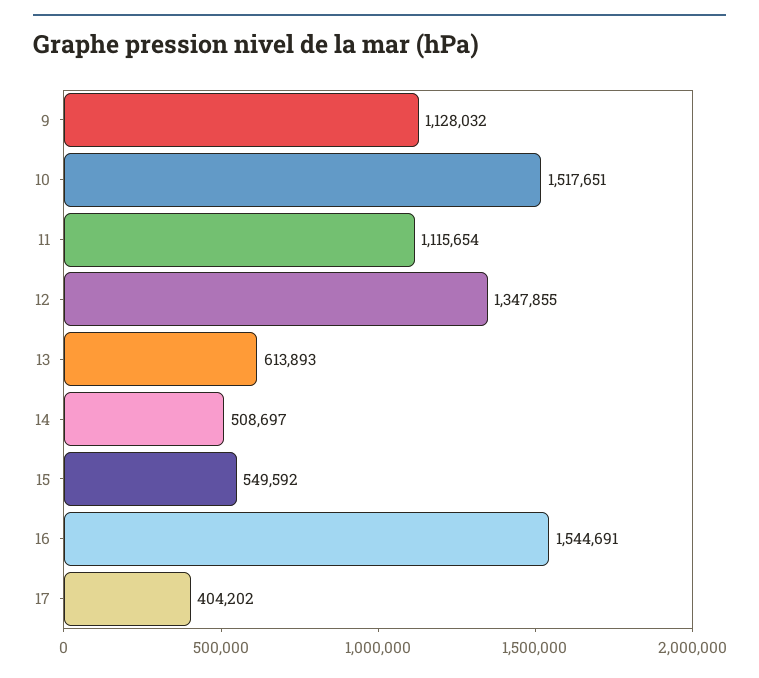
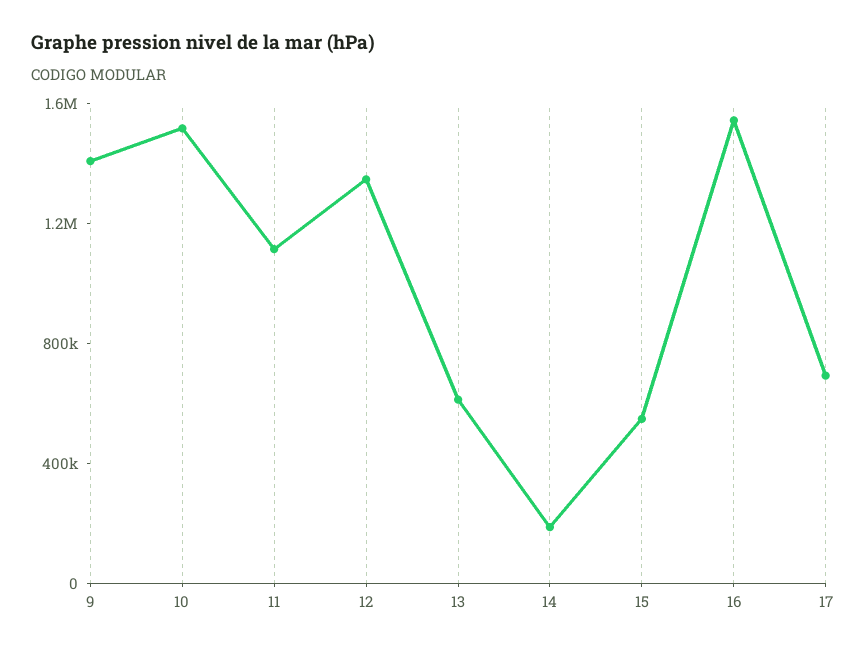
  {
-   "9": 1128032,
+   "9": 1400000,
    "10": 1517651,
    "11": 1115654,
    "12": 1347855,
    "13": 613893,
-   "14": 508697,
+   "14": 200000,
    "15": 549592,
    "16": 1544691,
-   "17": 404202
+   "17": 700000
  }

